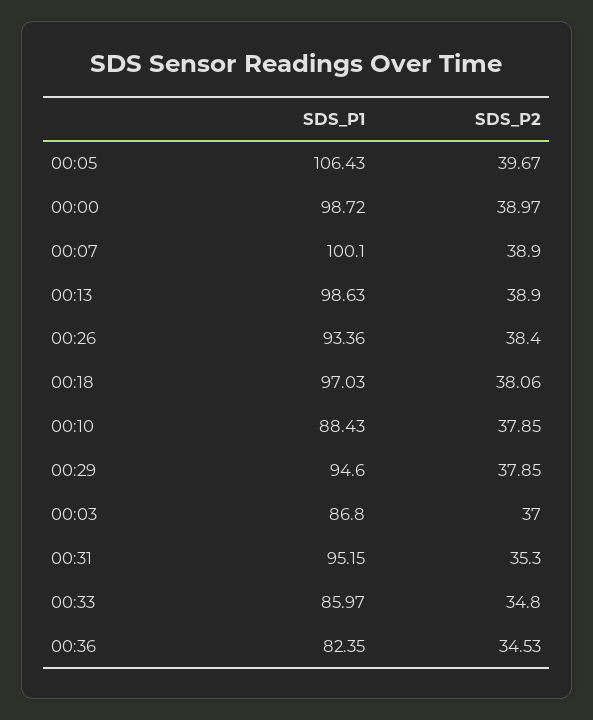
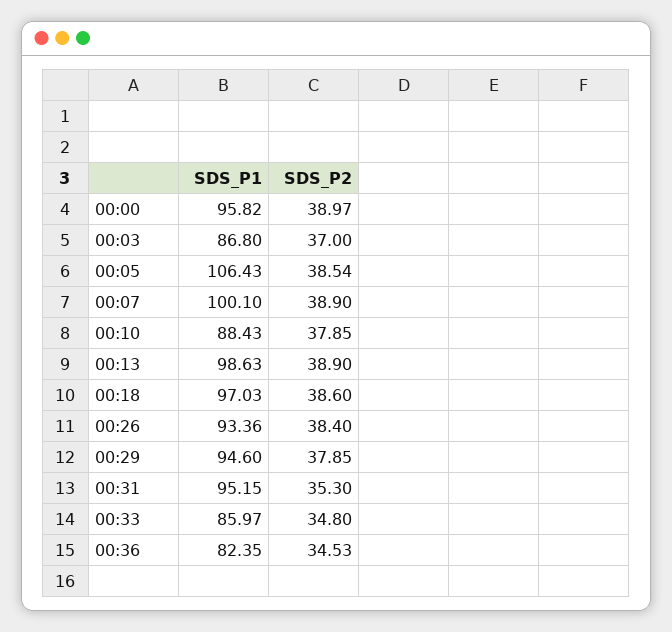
  {
    "SDS_P1": {
      "00:05": 106.43,
-     "00:00": 98.72,
+     "00:00": 95.82,
      "00:07": 100.1,
      "00:13": 98.63,
      "00:26": 93.36,
      "00:18": 97.03,
      "00:10": 88.43,
      "00:29": 94.6,
      "00:03": 86.8,
      "00:31": 95.15,
      "00:33": 85.97,
      "00:36": 82.35
    },
    "SDS_P2": {
-     "00:05": 39.67,
+     "00:05": 38.54,
      "00:00": 38.97,
      "00:07": 38.9,
      "00:13": 38.9,
      "00:26": 38.4,
-     "00:18": 38.06,
+     "00:18": 38.6,
      "00:10": 37.85,
      "00:29": 37.85,
      "00:03": 37,
      "00:31": 35.3,
      "00:33": 34.8,
      "00:36": 34.53
    }
  }

